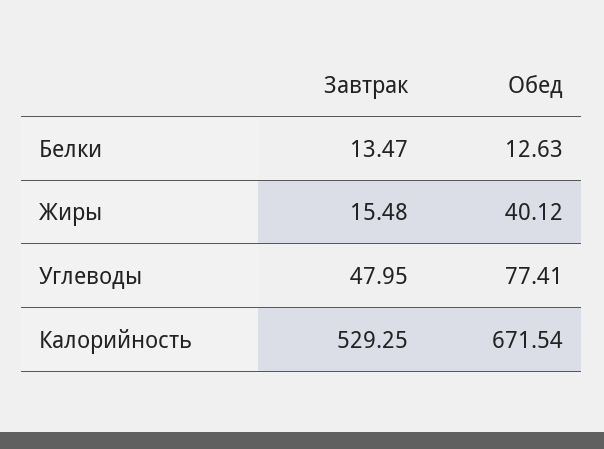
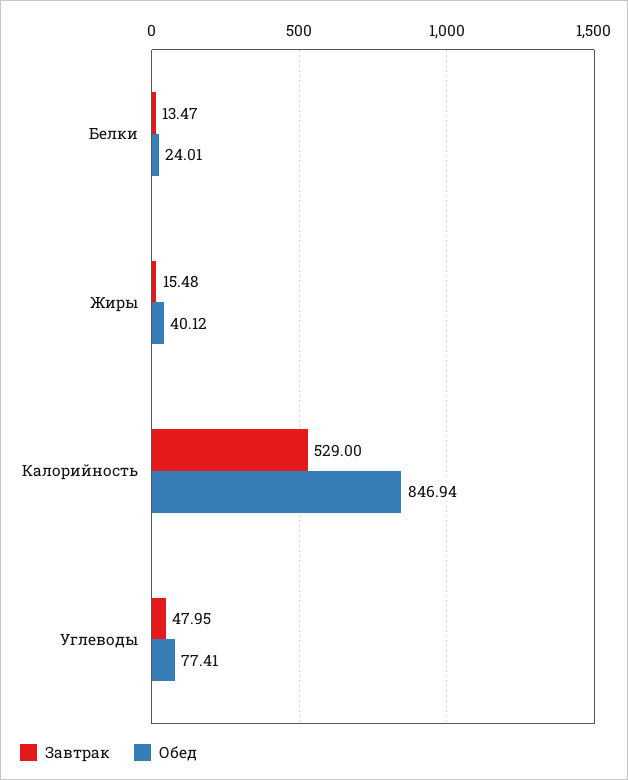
  {
    "Завтрак": {
      "Белки": 13.47,
      "Жиры": 15.48,
      "Углеводы": 47.95,
-     "Калорийность": 529.25
+     "Калорийность": 529
    },
    "Обед": {
-     "Белки": 12.63,
+     "Белки": 24.01,
      "Жиры": 40.12,
      "Углеводы": 77.41,
-     "Калорийность": 671.54
+     "Калорийность": 846.94
    }
  }

